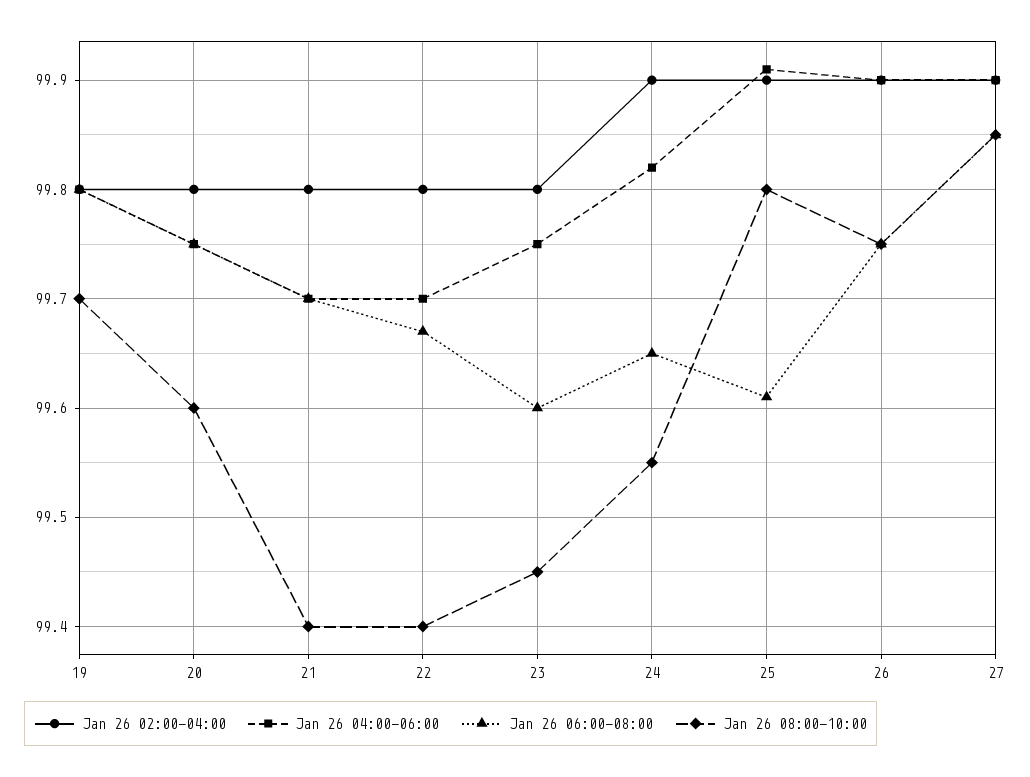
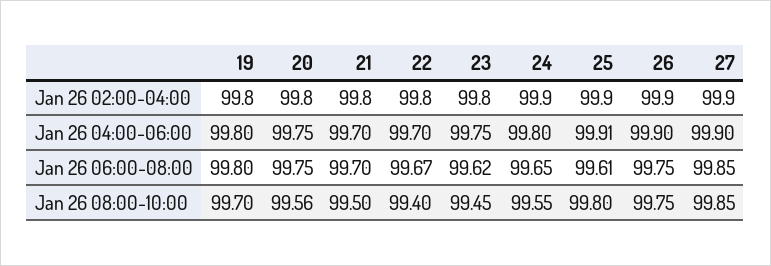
  {
    "Jan 26 02:00-04:00": {
      "19": 99.8,
      "20": 99.8,
      "21": 99.8,
      "22": 99.8,
      "23": 99.8,
      "24": 99.9,
      "25": 99.9,
      "26": 99.9,
      "27": 99.9
    },
    "Jan 26 04:00-06:00": {
      "19": 99.8,
      "20": 99.75,
      "21": 99.7,
      "22": 99.7,
      "23": 99.75,
-     "24": 99.82,
+     "24": 99.8,
      "25": 99.91,
      "26": 99.9,
      "27": 99.9
    },
    "Jan 26 06:00-08:00": {
      "19": 99.8,
      "20": 99.75,
      "21": 99.7,
      "22": 99.67,
-     "23": 99.6,
+     "23": 99.62,
      "24": 99.65,
      "25": 99.61,
      "26": 99.75,
      "27": 99.85
    },
    "Jan 26 08:00-10:00": {
      "19": 99.7,
-     "20": 99.6,
+     "20": 99.56,
-     "21": 99.4,
+     "21": 99.5,
      "22": 99.4,
      "23": 99.45,
      "24": 99.55,
      "25": 99.8,
      "26": 99.75,
      "27": 99.85
    }
  }

